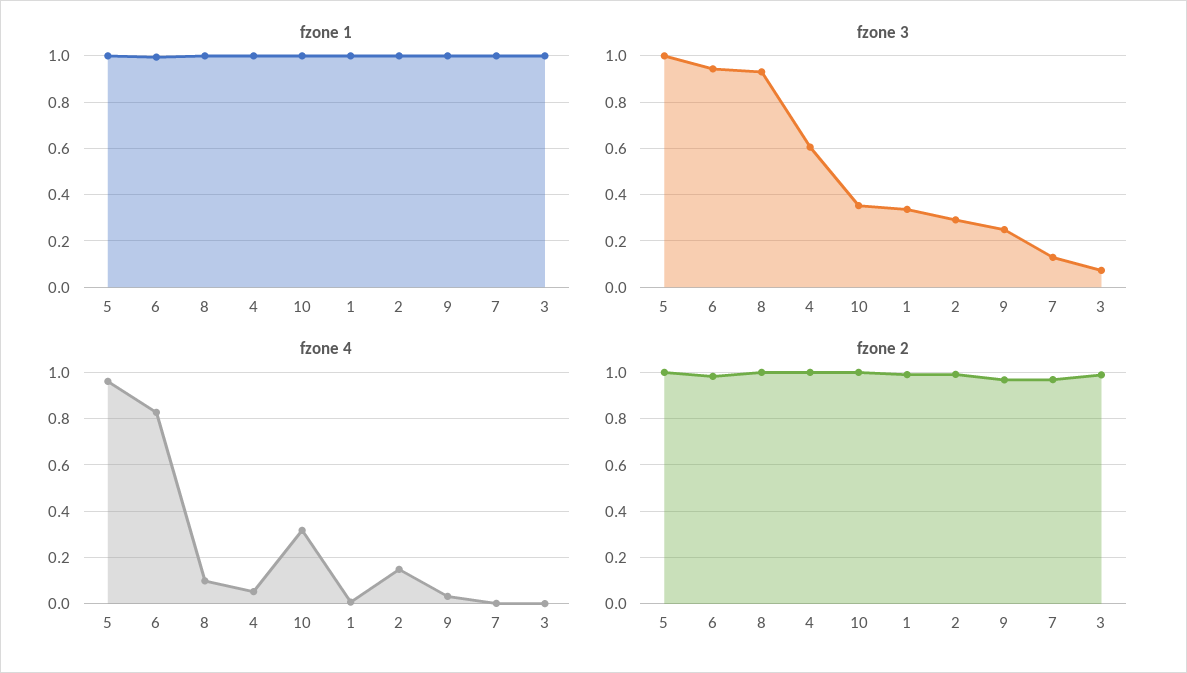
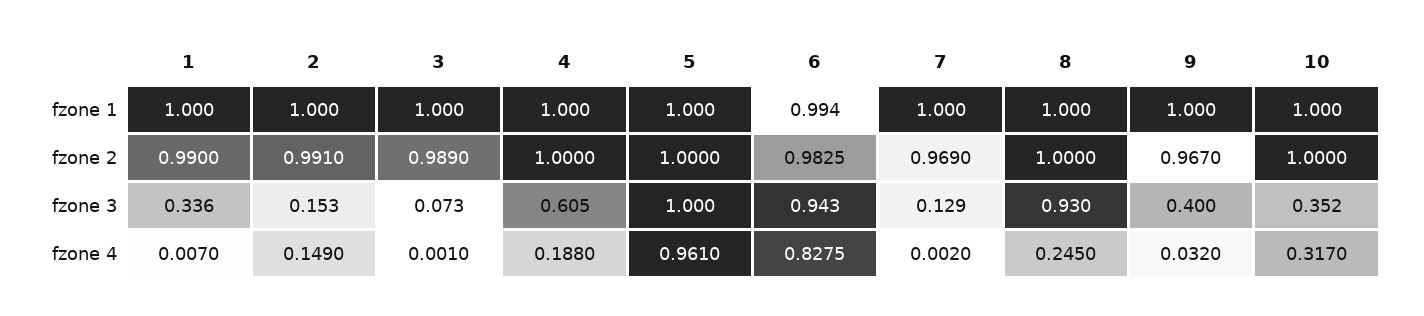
  {
    "fzone 1": {
      "5": 1,
      "6": 0.994,
      "8": 1,
      "4": 1,
      "10": 1,
      "1": 1,
      "2": 1,
      "9": 1,
      "7": 1,
      "3": 1
    },
    "fzone 3": {
      "5": 1,
      "6": 0.943,
      "8": 0.93,
      "4": 0.605,
      "10": 0.352,
      "1": 0.336,
-     "2": 0.3,
+     "2": 0.153,
-     "9": 0.25,
+     "9": 0.4,
      "7": 0.129,
      "3": 0.073
    },
    "fzone 4": {
      "5": 0.961,
      "6": 0.8275,
-     "8": 0.1,
+     "8": 0.245,
-     "4": 0.05,
+     "4": 0.188,
      "10": 0.317,
      "1": 0.007,
      "2": 0.149,
      "9": 0.032,
      "7": 0.002,
      "3": 0.001
    },
    "fzone 2": {
      "5": 1,
      "6": 0.9825,
      "8": 1,
      "4": 1,
      "10": 1,
      "1": 0.99,
      "2": 0.991,
      "9": 0.967,
      "7": 0.969,
      "3": 0.989
    }
  }

